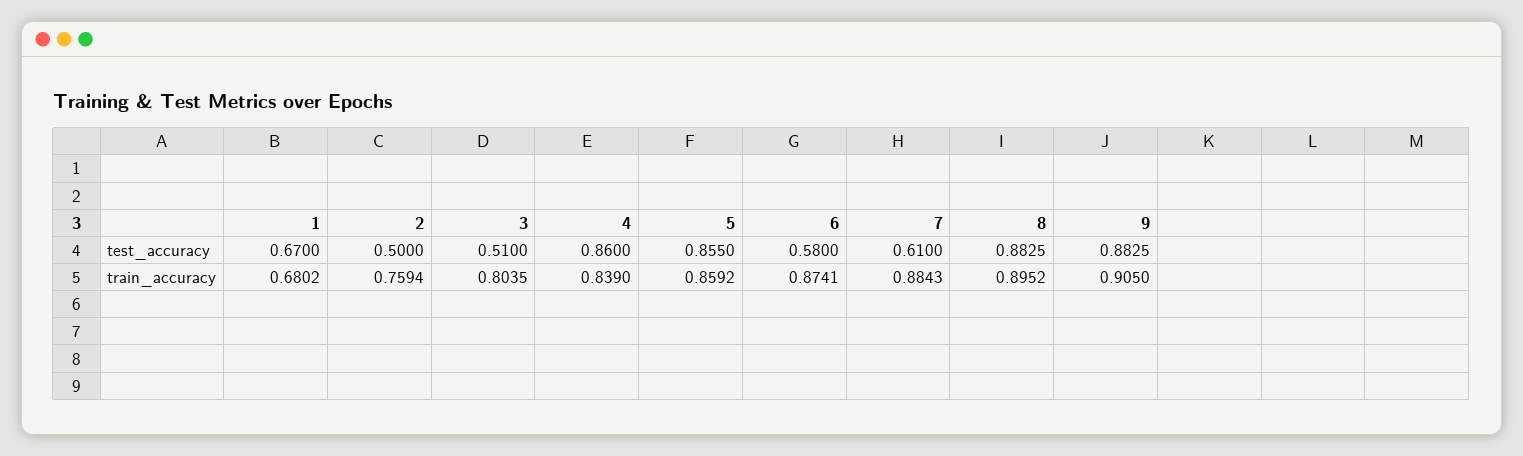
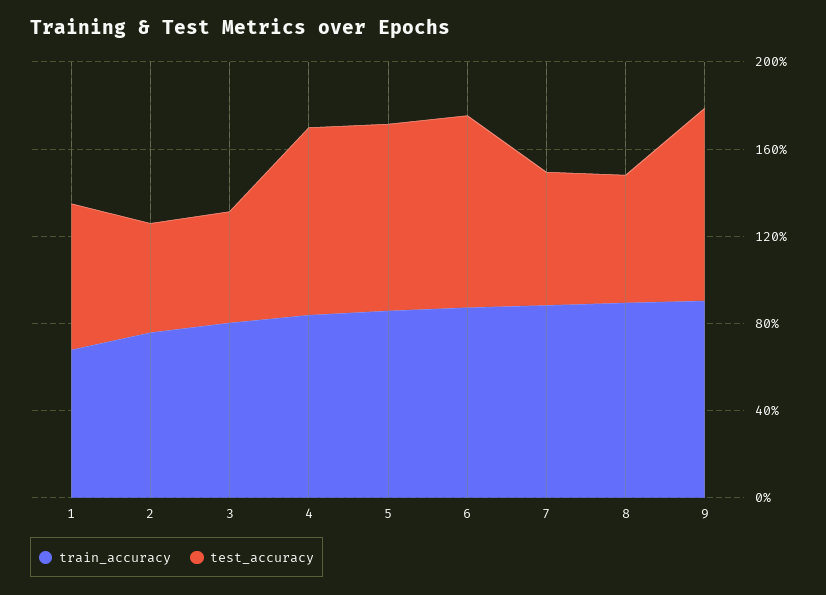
  {
    "test_accuracy": {
      "1": 0.67,
      "2": 0.5,
      "3": 0.51,
      "4": 0.86,
      "5": 0.855,
-     "6": 0.58,
+     "6": 0.9,
      "7": 0.61,
-     "8": 0.8825,
+     "8": 0.6,
      "9": 0.8825
    },
    "train_accuracy": {
      "1": 0.6802,
      "2": 0.7594,
      "3": 0.8035,
      "4": 0.839,
      "5": 0.8592,
      "6": 0.8741,
      "7": 0.8843,
      "8": 0.8952,
      "9": 0.905
    }
  }

